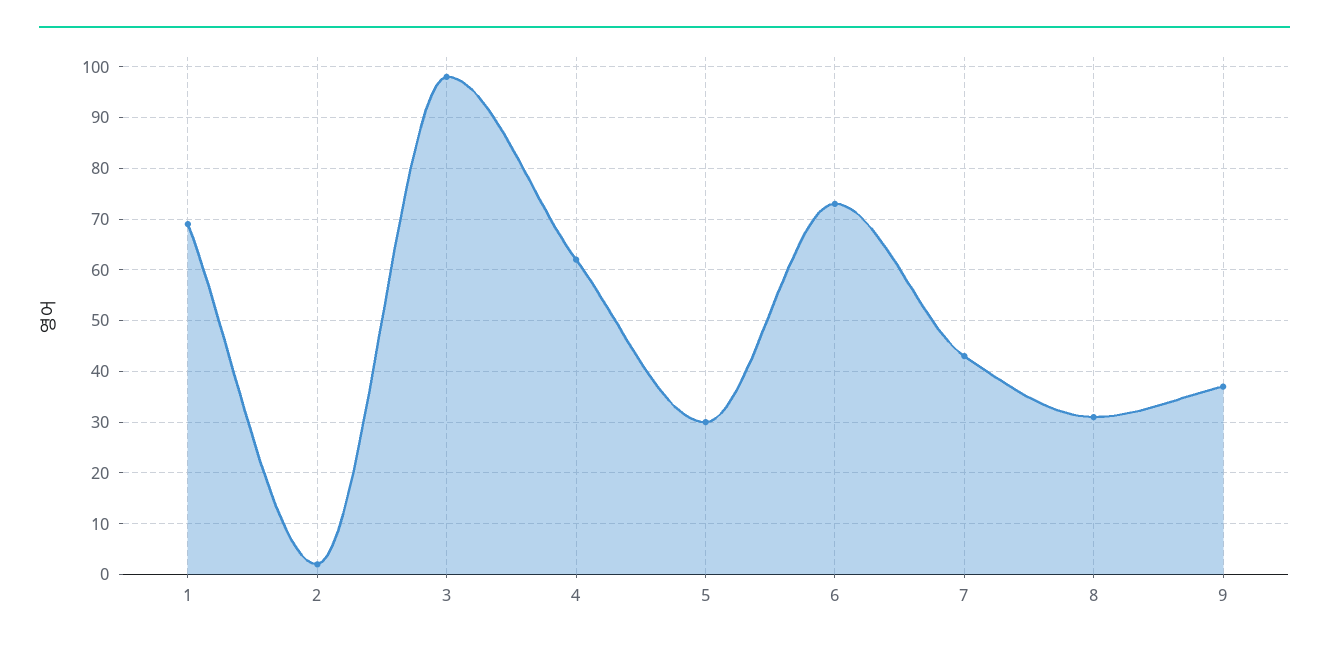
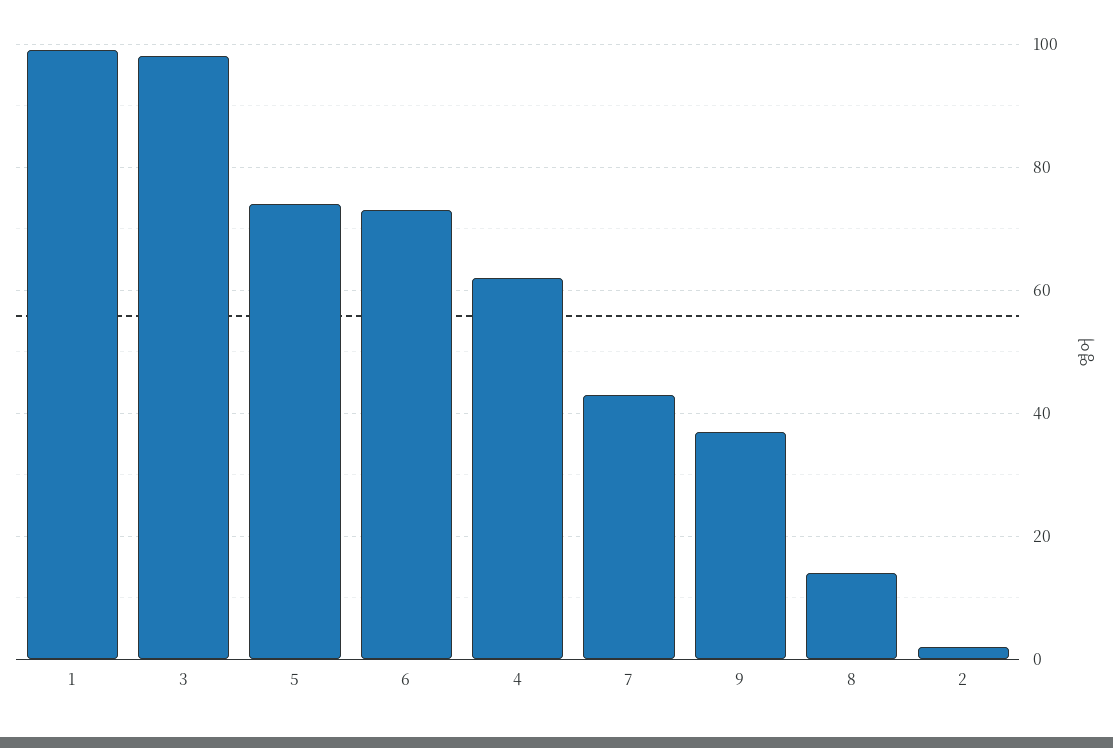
  {
-   "1": 70,
+   "1": 100,
    "2": 0,
    "3": 100,
    "4": 60,
-   "5": 30,
+   "5": 75,
    "6": 75,
    "7": 45,
-   "8": 30,
+   "8": 15,
    "9": 35
  }

